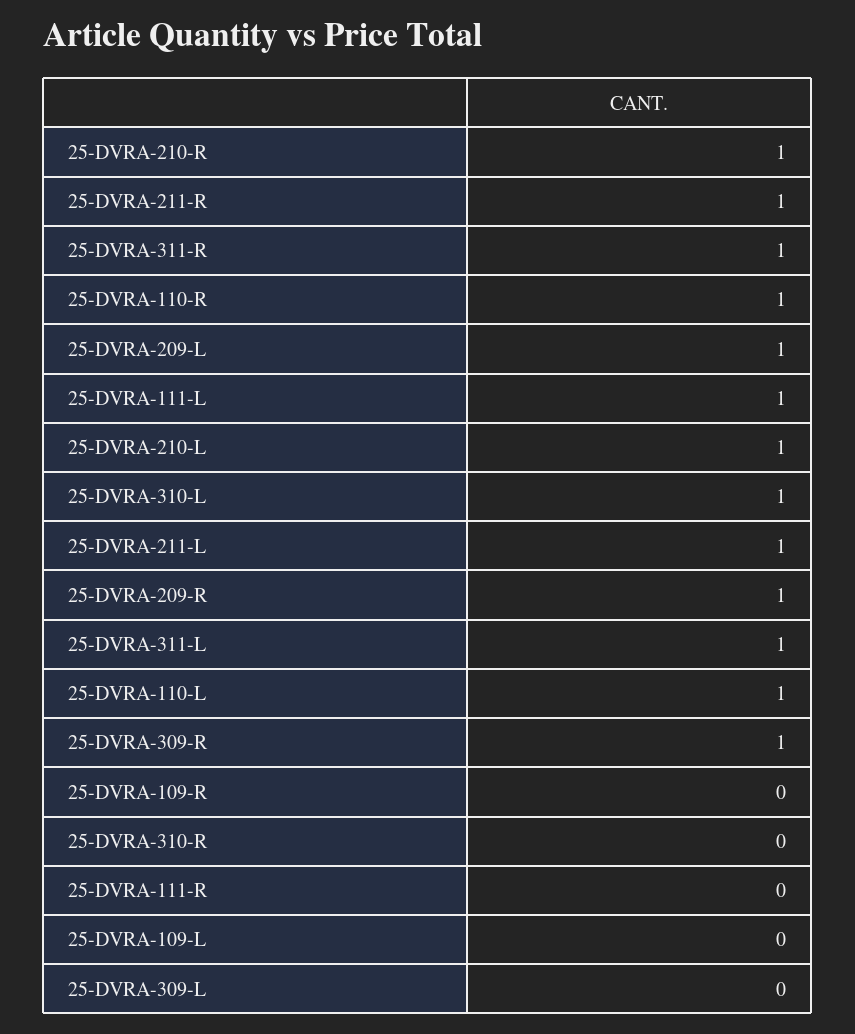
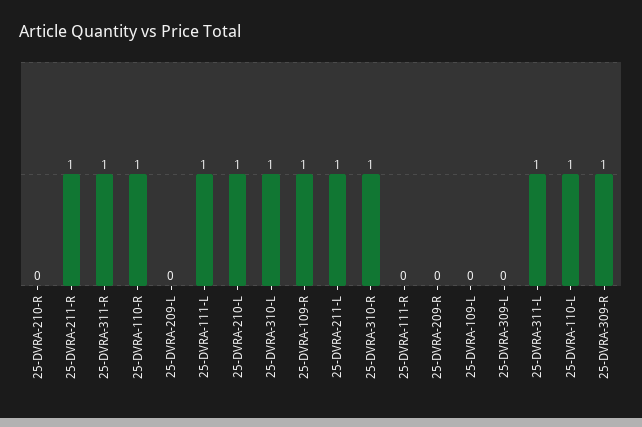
  {
-   "25-DVRA-210-R": 1,
+   "25-DVRA-210-R": 0,
    "25-DVRA-211-R": 1,
    "25-DVRA-311-R": 1,
    "25-DVRA-110-R": 1,
-   "25-DVRA-209-L": 1,
+   "25-DVRA-209-L": 0,
    "25-DVRA-111-L": 1,
    "25-DVRA-210-L": 1,
    "25-DVRA-310-L": 1,
    "25-DVRA-211-L": 1,
-   "25-DVRA-209-R": 1,
+   "25-DVRA-209-R": 0,
    "25-DVRA-311-L": 1,
    "25-DVRA-110-L": 1,
    "25-DVRA-309-R": 1,
-   "25-DVRA-109-R": 0,
+   "25-DVRA-109-R": 1,
-   "25-DVRA-310-R": 0,
+   "25-DVRA-310-R": 1,
    "25-DVRA-111-R": 0,
    "25-DVRA-109-L": 0,
    "25-DVRA-309-L": 0
  }

